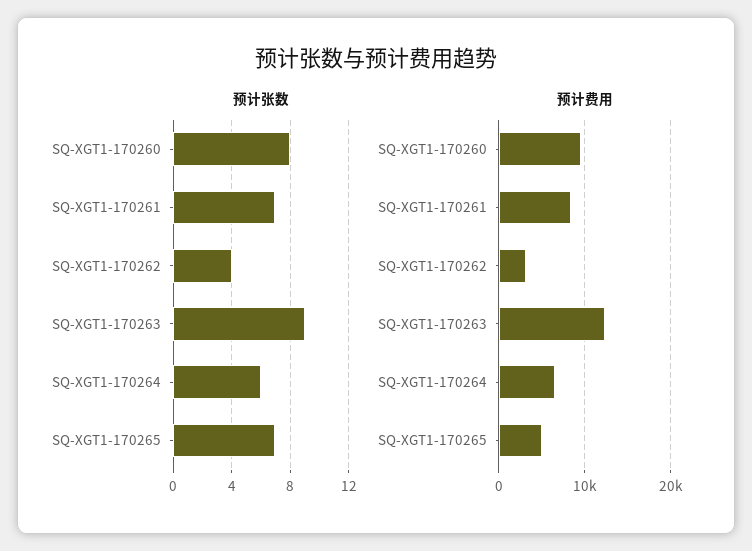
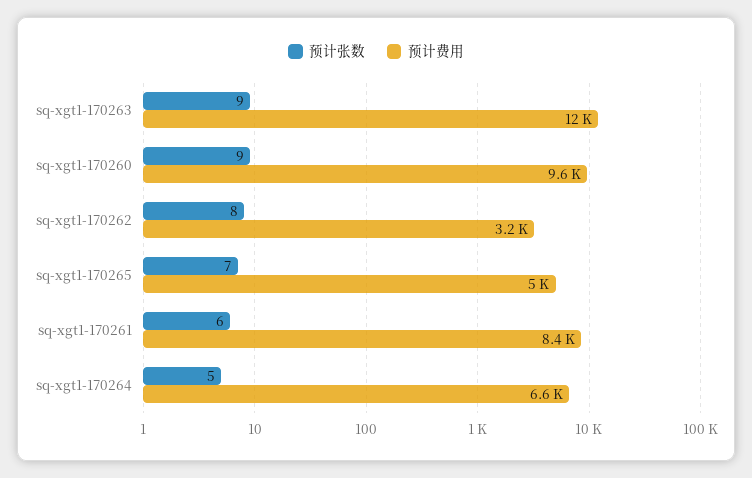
  {
    "预计张数": {
-     "SQ-XGT1-170260": 8,
+     "SQ-XGT1-170260": 9,
-     "SQ-XGT1-170261": 7,
+     "SQ-XGT1-170261": 6,
-     "SQ-XGT1-170262": 4,
+     "SQ-XGT1-170262": 8,
      "SQ-XGT1-170263": 9,
-     "SQ-XGT1-170264": 6,
+     "SQ-XGT1-170264": 5,
      "SQ-XGT1-170265": 7
    },
    "预计费用": {
      "SQ-XGT1-170260": 9600,
      "SQ-XGT1-170261": 8400,
      "SQ-XGT1-170262": 3200,
      "SQ-XGT1-170263": 12000,
      "SQ-XGT1-170264": 6600,
      "SQ-XGT1-170265": 5000
    }
  }

